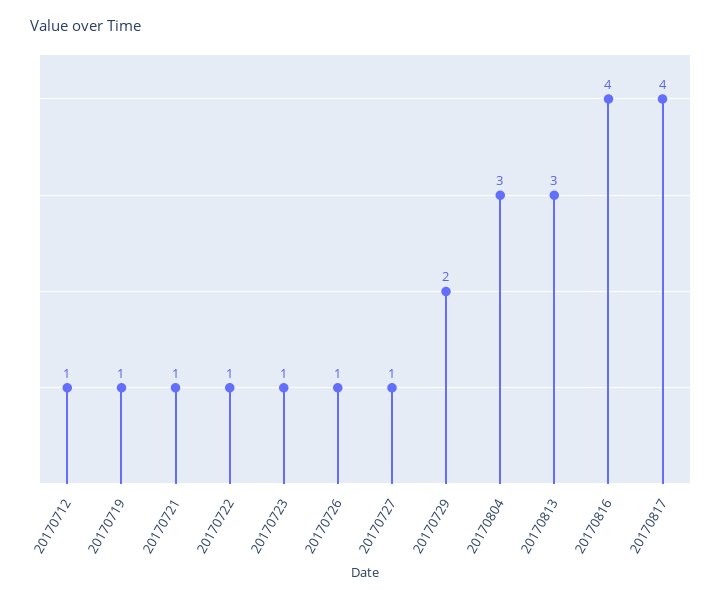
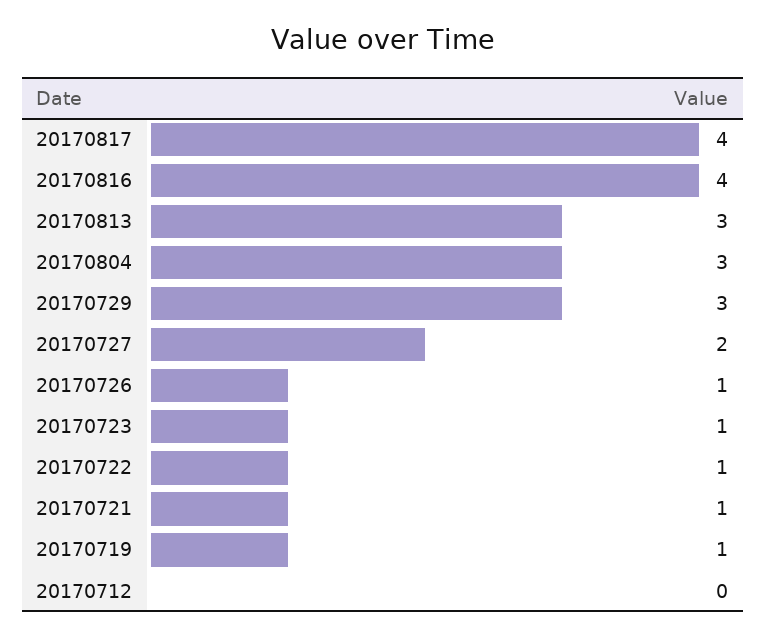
  {
-   "20170712": 1,
+   "20170712": 0,
    "20170719": 1,
    "20170721": 1,
    "20170722": 1,
    "20170723": 1,
    "20170726": 1,
-   "20170727": 1,
+   "20170727": 2,
-   "20170729": 2,
+   "20170729": 3,
    "20170804": 3,
    "20170813": 3,
    "20170816": 4,
    "20170817": 4
  }

